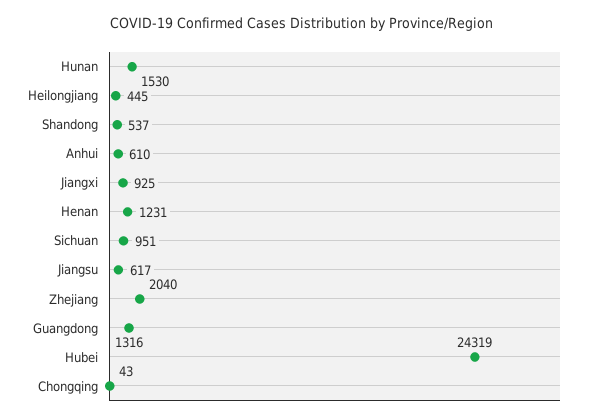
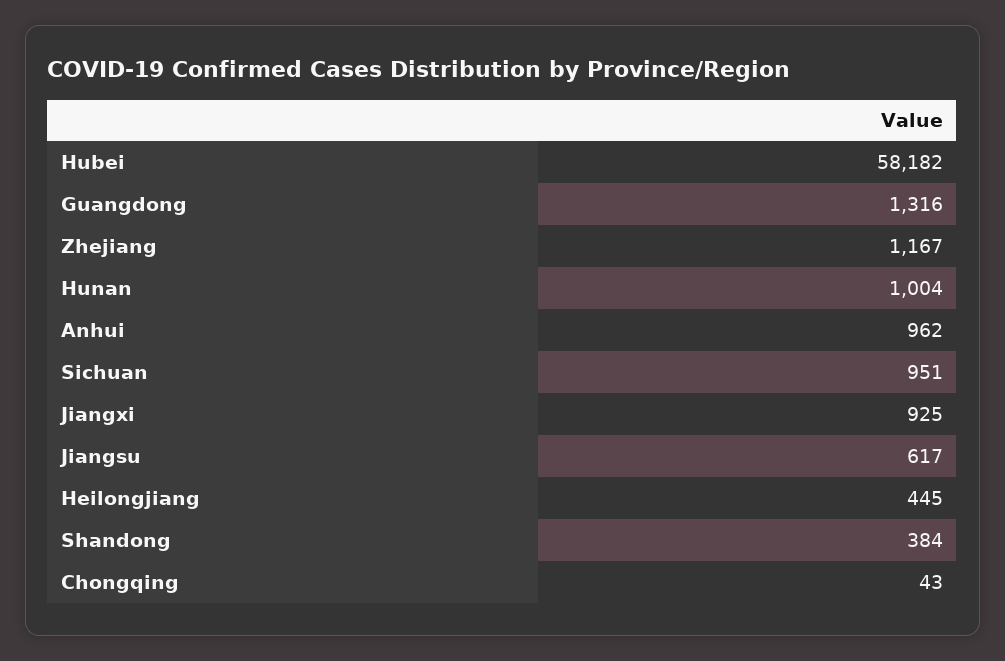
  {
-   "Hunan": 1530,
+   "Hunan": 1004,
    "Heilongjiang": 445,
-   "Shandong": 537,
+   "Shandong": 384,
-   "Anhui": 610,
+   "Anhui": 962,
    "Jiangxi": 925,
-   "Henan": 1231,
    "Sichuan": 951,
    "Jiangsu": 617,
-   "Zhejiang": 2040,
+   "Zhejiang": 1167,
    "Guangdong": 1316,
-   "Hubei": 24319,
+   "Hubei": 58182,
    "Chongqing": 43
  }

